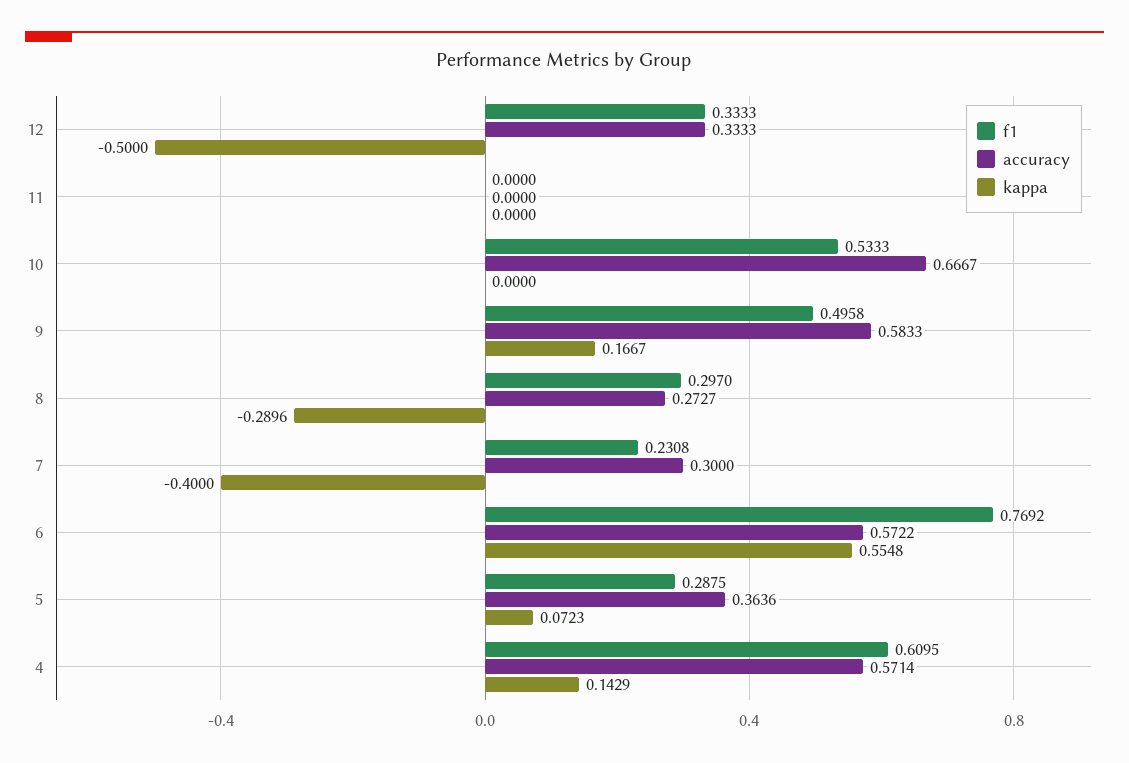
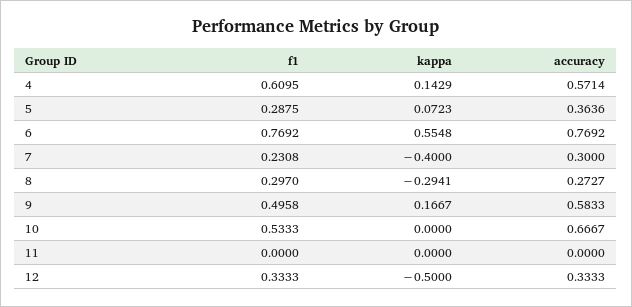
  {
    "f1": {
      "12": 0.3333,
      "11": 0,
      "10": 0.5333,
      "9": 0.4958,
      "8": 0.297,
      "7": 0.2308,
      "6": 0.7692,
      "5": 0.2875,
      "4": 0.6095
    },
    "accuracy": {
      "12": 0.3333,
      "11": 0,
      "10": 0.6667,
      "9": 0.5833,
      "8": 0.2727,
      "7": 0.3,
-     "6": 0.5722,
+     "6": 0.7692,
      "5": 0.3636,
      "4": 0.5714
    },
    "kappa": {
      "12": -0.5,
      "11": 0,
      "10": 0,
      "9": 0.1667,
-     "8": -0.2896,
+     "8": -0.2941,
      "7": -0.4,
      "6": 0.5548,
      "5": 0.0723,
      "4": 0.1429
    }
  }

